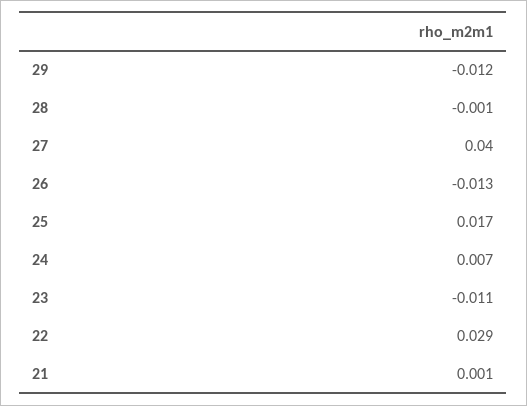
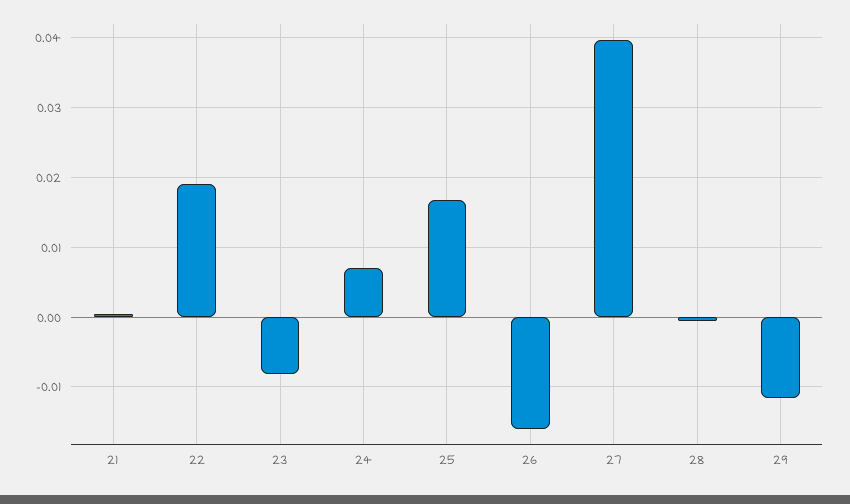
  {
    "29": -0.012,
    "28": -0.001,
    "27": 0.04,
-   "26": -0.013,
+   "26": -0.016,
    "25": 0.017,
    "24": 0.007,
-   "23": -0.011,
+   "23": -0.008,
-   "22": 0.029,
+   "22": 0.019,
    "21": 0.001
  }

